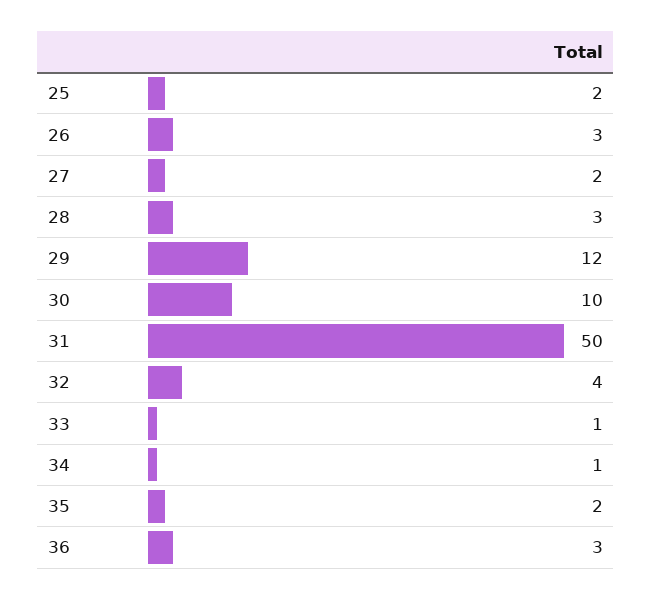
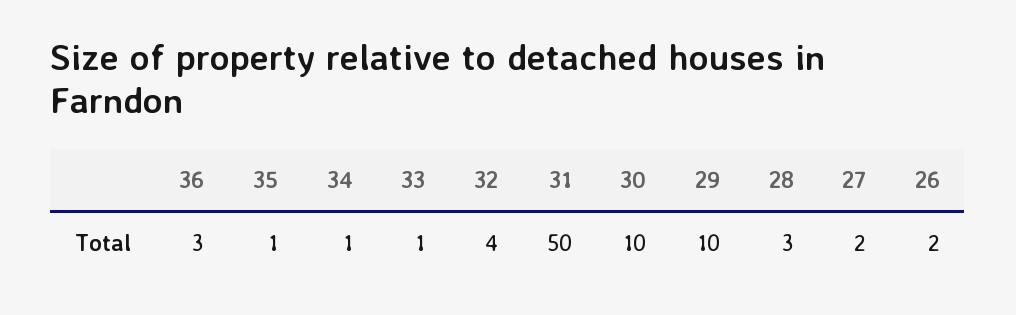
  {
-   "25": 2,
-   "26": 3,
+   "26": 2,
    "27": 2,
    "28": 3,
-   "29": 12,
+   "29": 10,
    "30": 10,
    "31": 50,
    "32": 4,
    "33": 1,
    "34": 1,
-   "35": 2,
+   "35": 1,
    "36": 3
  }

